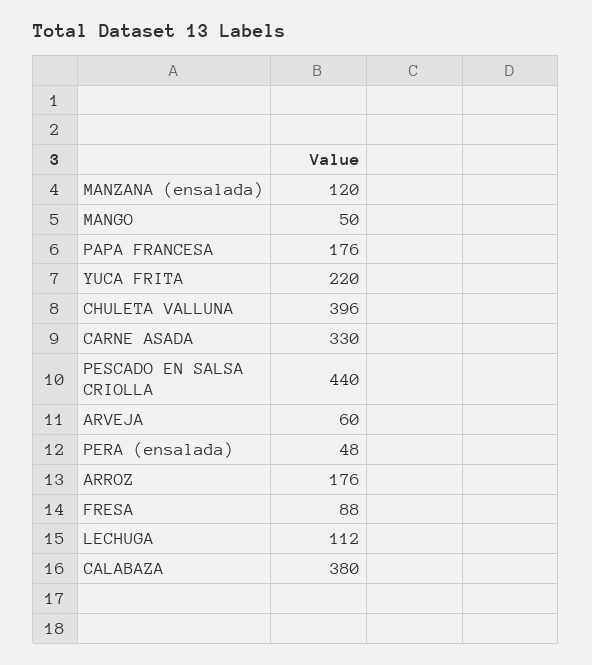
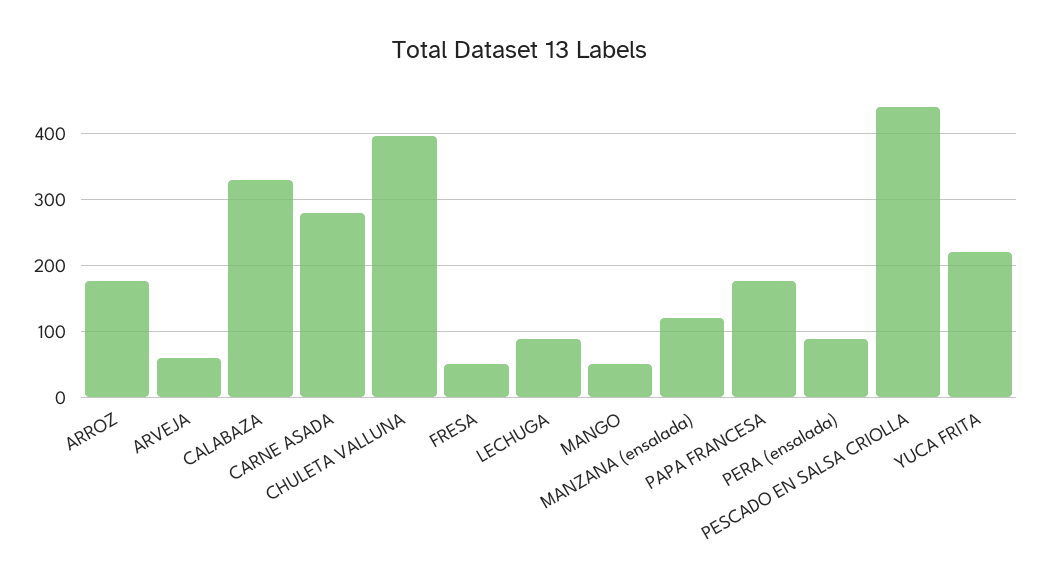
  {
    "MANZANA (ensalada)": 120,
    "MANGO": 50,
    "PAPA FRANCESA": 176,
    "YUCA FRITA": 220,
    "CHULETA VALLUNA": 396,
-   "CARNE ASADA": 330,
+   "CARNE ASADA": 280,
    "PESCADO EN SALSA CRIOLLA": 440,
    "ARVEJA": 60,
-   "PERA (ensalada)": 48,
+   "PERA (ensalada)": 90,
    "ARROZ": 176,
-   "FRESA": 88,
+   "FRESA": 50,
-   "LECHUGA": 112,
+   "LECHUGA": 90,
-   "CALABAZA": 380
+   "CALABAZA": 330
  }

